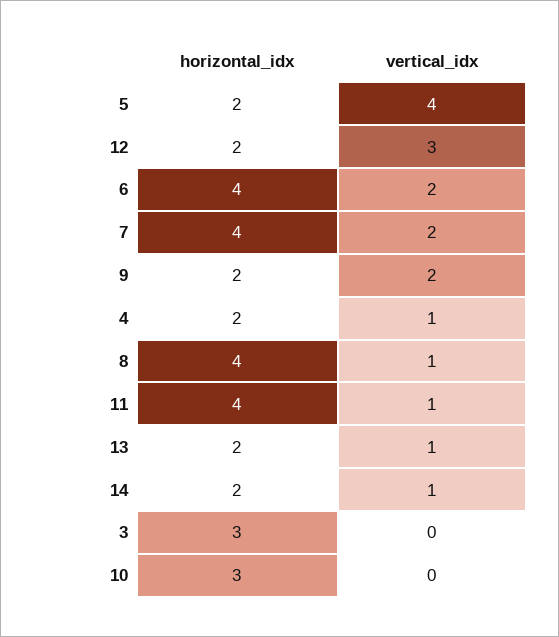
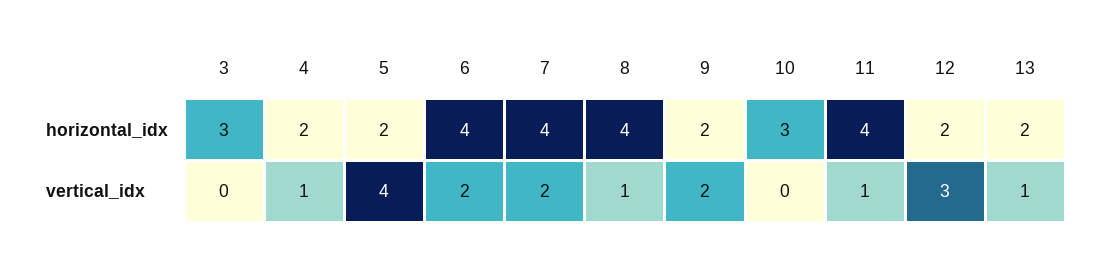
  {
    "horizontal_idx": {
      "5": 2,
      "12": 2,
      "6": 4,
      "7": 4,
      "9": 2,
      "4": 2,
      "8": 4,
      "11": 4,
      "13": 2,
-     "14": 2,
      "3": 3,
      "10": 3
    },
    "vertical_idx": {
      "5": 4,
      "12": 3,
      "6": 2,
      "7": 2,
      "9": 2,
      "4": 1,
      "8": 1,
      "11": 1,
      "13": 1,
-     "14": 1,
      "3": 0,
      "10": 0
    }
  }

